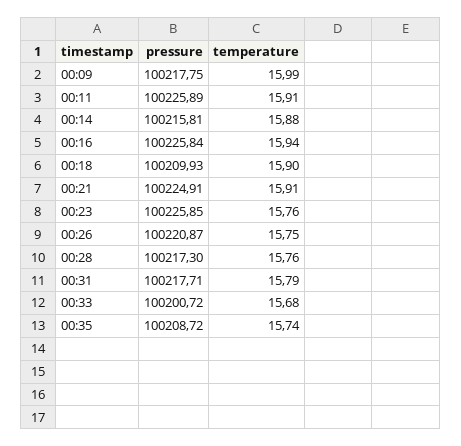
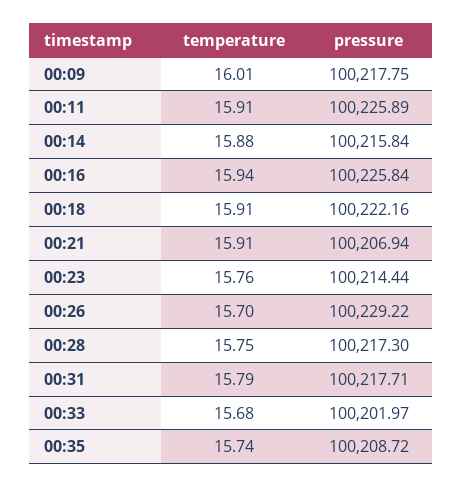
  {
    "pressure": {
      "00:09": 100217.75,
      "00:11": 100225.89,
-     "00:14": 100215.81,
+     "00:14": 100215.84,
      "00:16": 100225.84,
-     "00:18": 100209.93,
+     "00:18": 100222.16,
-     "00:21": 100224.91,
+     "00:21": 100206.94,
-     "00:23": 100225.85,
+     "00:23": 100214.44,
-     "00:26": 100220.87,
+     "00:26": 100229.22,
      "00:28": 100217.3,
      "00:31": 100217.71,
-     "00:33": 100200.72,
+     "00:33": 100201.97,
      "00:35": 100208.72
    },
    "temperature": {
-     "00:09": 15.99,
+     "00:09": 16.01,
      "00:11": 15.91,
      "00:14": 15.88,
      "00:16": 15.94,
-     "00:18": 15.9,
+     "00:18": 15.91,
      "00:21": 15.91,
      "00:23": 15.76,
-     "00:26": 15.75,
+     "00:26": 15.7,
-     "00:28": 15.76,
+     "00:28": 15.75,
      "00:31": 15.79,
      "00:33": 15.68,
      "00:35": 15.74
    }
  }

